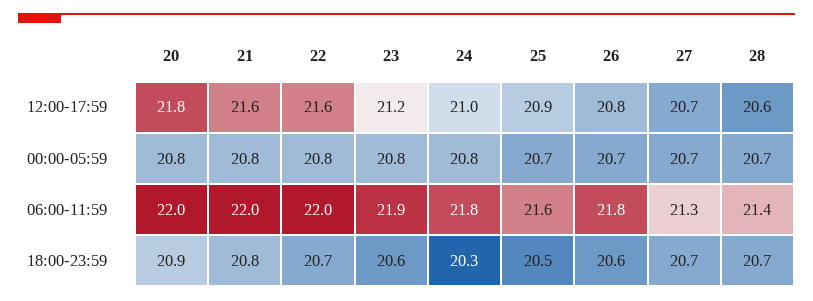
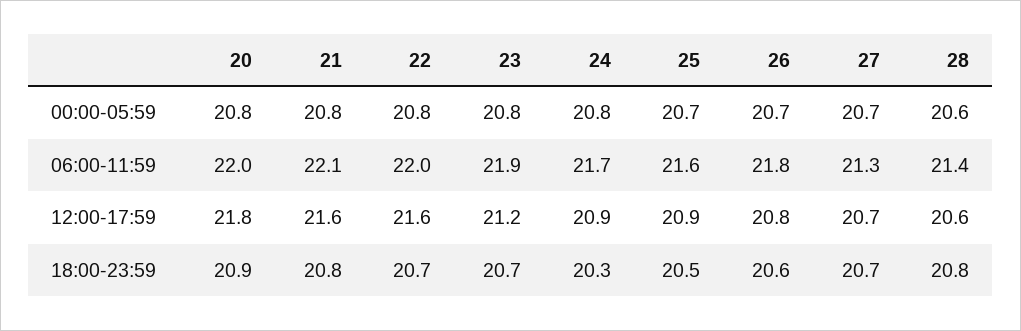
  {
    "20": {
      "12:00-17:59": 21.8,
      "00:00-05:59": 20.8,
      "06:00-11:59": 22,
      "18:00-23:59": 20.9
    },
    "21": {
      "12:00-17:59": 21.6,
      "00:00-05:59": 20.8,
-     "06:00-11:59": 22,
+     "06:00-11:59": 22.1,
      "18:00-23:59": 20.8
    },
    "22": {
      "12:00-17:59": 21.6,
      "00:00-05:59": 20.8,
      "06:00-11:59": 22,
      "18:00-23:59": 20.7
    },
    "23": {
      "12:00-17:59": 21.2,
      "00:00-05:59": 20.8,
      "06:00-11:59": 21.9,
-     "18:00-23:59": 20.6
+     "18:00-23:59": 20.7
    },
    "24": {
-     "12:00-17:59": 21,
+     "12:00-17:59": 20.9,
      "00:00-05:59": 20.8,
-     "06:00-11:59": 21.8,
+     "06:00-11:59": 21.7,
      "18:00-23:59": 20.3
    },
    "25": {
      "12:00-17:59": 20.9,
      "00:00-05:59": 20.7,
      "06:00-11:59": 21.6,
      "18:00-23:59": 20.5
    },
    "26": {
      "12:00-17:59": 20.8,
      "00:00-05:59": 20.7,
      "06:00-11:59": 21.8,
      "18:00-23:59": 20.6
    },
    "27": {
      "12:00-17:59": 20.7,
      "00:00-05:59": 20.7,
      "06:00-11:59": 21.3,
      "18:00-23:59": 20.7
    },
    "28": {
      "12:00-17:59": 20.6,
-     "00:00-05:59": 20.7,
+     "00:00-05:59": 20.6,
      "06:00-11:59": 21.4,
-     "18:00-23:59": 20.7
+     "18:00-23:59": 20.8
    }
  }

